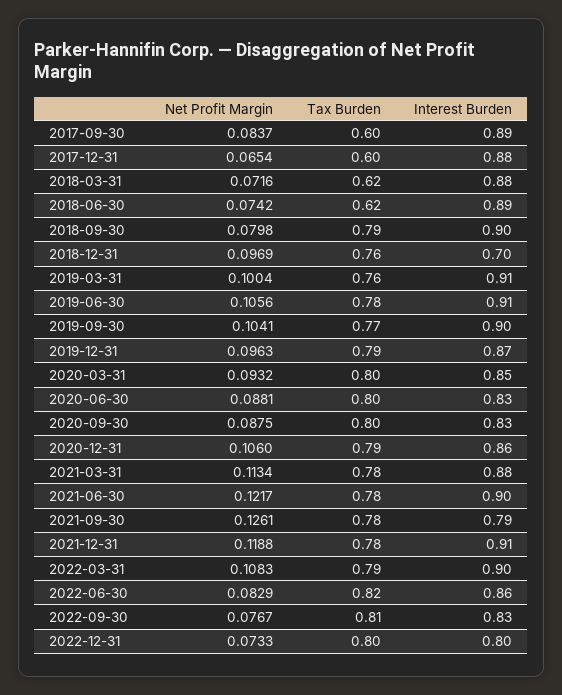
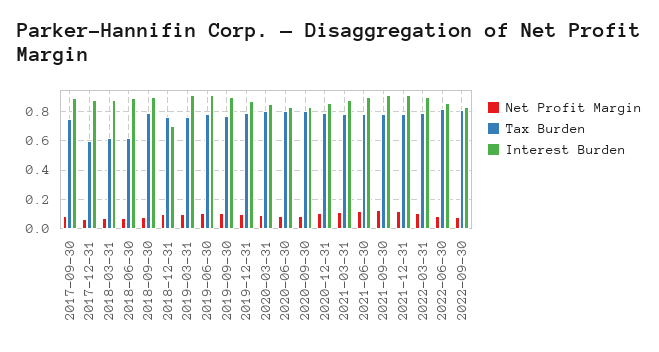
  {
    "Net Profit Margin": {
      "2017-09-30": 0.0837,
      "2017-12-31": 0.0654,
      "2018-03-31": 0.0716,
      "2018-06-30": 0.0742,
      "2018-09-30": 0.0798,
      "2018-12-31": 0.0969,
      "2019-03-31": 0.1004,
      "2019-06-30": 0.1056,
      "2019-09-30": 0.1041,
      "2019-12-31": 0.0963,
      "2020-03-31": 0.0932,
      "2020-06-30": 0.0881,
      "2020-09-30": 0.0875,
      "2020-12-31": 0.106,
      "2021-03-31": 0.1134,
      "2021-06-30": 0.1217,
      "2021-09-30": 0.1261,
      "2021-12-31": 0.1188,
      "2022-03-31": 0.1083,
      "2022-06-30": 0.0829,
-     "2022-09-30": 0.0767,
+     "2022-09-30": 0.0767
-     "2022-12-31": 0.0733
    },
    "Tax Burden": {
-     "2017-09-30": 0.6,
+     "2017-09-30": 0.75,
      "2017-12-31": 0.6,
      "2018-03-31": 0.62,
      "2018-06-30": 0.62,
      "2018-09-30": 0.79,
      "2018-12-31": 0.76,
      "2019-03-31": 0.76,
      "2019-06-30": 0.78,
      "2019-09-30": 0.77,
      "2019-12-31": 0.79,
      "2020-03-31": 0.8,
      "2020-06-30": 0.8,
      "2020-09-30": 0.8,
      "2020-12-31": 0.79,
      "2021-03-31": 0.78,
      "2021-06-30": 0.78,
      "2021-09-30": 0.78,
      "2021-12-31": 0.78,
      "2022-03-31": 0.79,
      "2022-06-30": 0.82,
-     "2022-09-30": 0.81,
+     "2022-09-30": 0.81
-     "2022-12-31": 0.8
    },
    "Interest Burden": {
      "2017-09-30": 0.89,
      "2017-12-31": 0.88,
      "2018-03-31": 0.88,
      "2018-06-30": 0.89,
      "2018-09-30": 0.9,
      "2018-12-31": 0.7,
      "2019-03-31": 0.91,
      "2019-06-30": 0.91,
      "2019-09-30": 0.9,
      "2019-12-31": 0.87,
      "2020-03-31": 0.85,
      "2020-06-30": 0.83,
      "2020-09-30": 0.83,
      "2020-12-31": 0.86,
      "2021-03-31": 0.88,
      "2021-06-30": 0.9,
-     "2021-09-30": 0.79,
+     "2021-09-30": 0.9,
      "2021-12-31": 0.91,
      "2022-03-31": 0.9,
      "2022-06-30": 0.86,
-     "2022-09-30": 0.83,
+     "2022-09-30": 0.83
-     "2022-12-31": 0.8
    }
  }

